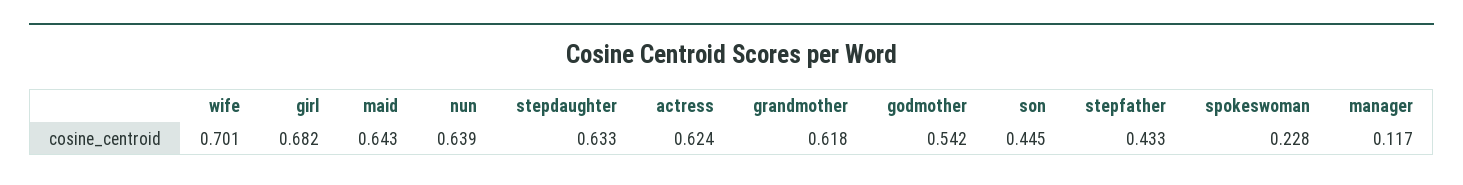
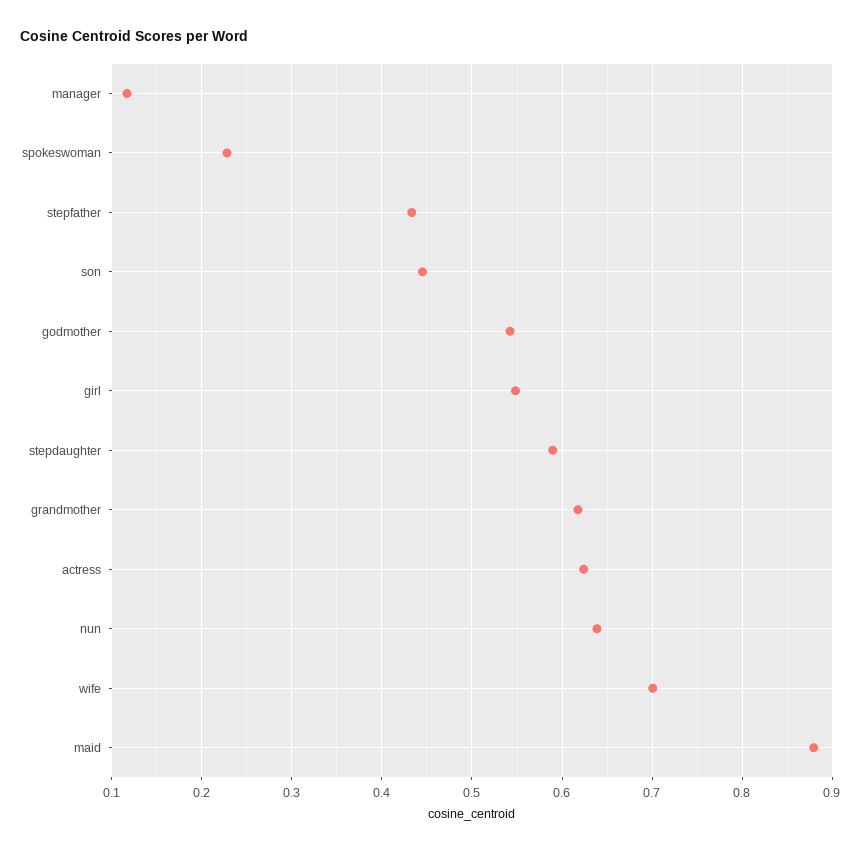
  {
    "wife": 0.701,
-   "girl": 0.682,
+   "girl": 0.55,
-   "maid": 0.643,
+   "maid": 0.88,
    "nun": 0.639,
-   "stepdaughter": 0.633,
+   "stepdaughter": 0.59,
    "actress": 0.624,
    "grandmother": 0.618,
    "godmother": 0.542,
    "son": 0.445,
    "stepfather": 0.433,
    "spokeswoman": 0.228,
    "manager": 0.117
  }

